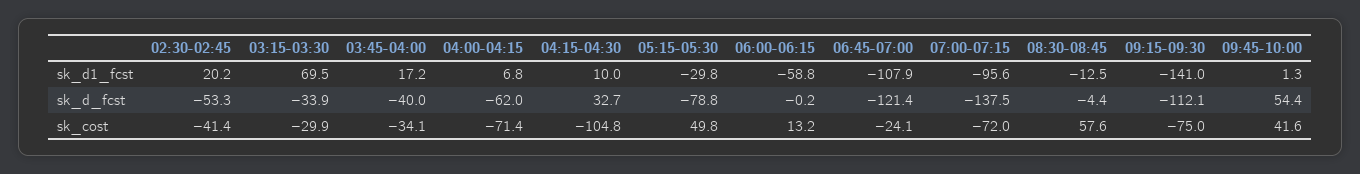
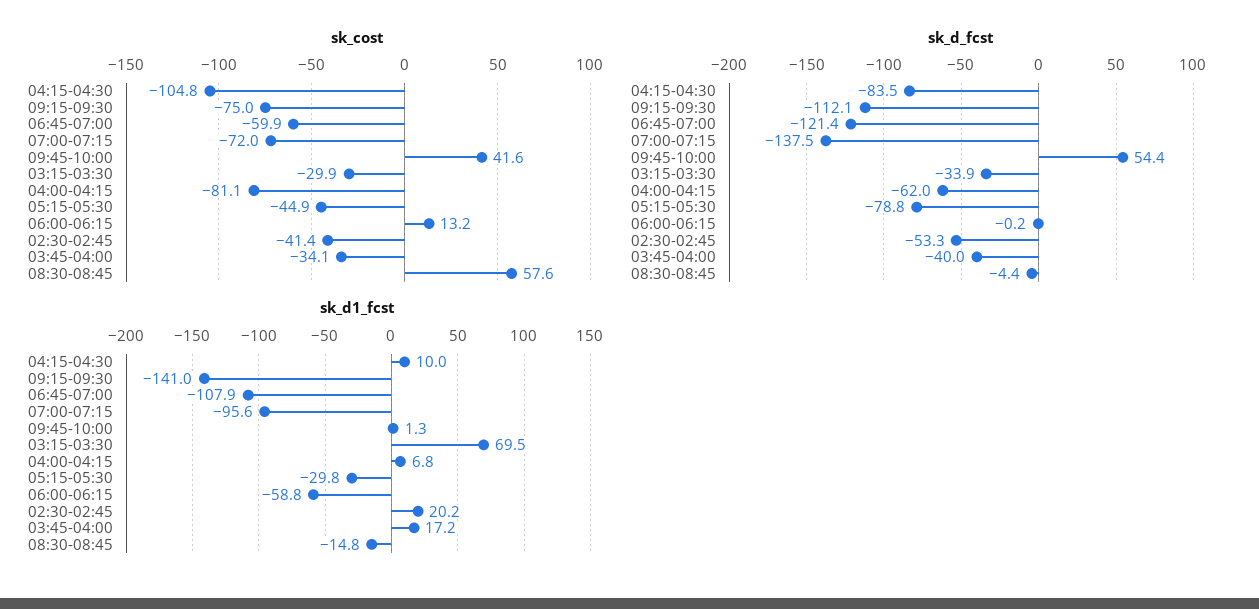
  {
    "sk_d1_fcst": {
      "02:30-02:45": 20.2,
      "03:15-03:30": 69.5,
      "03:45-04:00": 17.2,
      "04:00-04:15": 6.8,
      "04:15-04:30": 10,
      "05:15-05:30": -29.8,
      "06:00-06:15": -58.8,
      "06:45-07:00": -107.9,
      "07:00-07:15": -95.6,
-     "08:30-08:45": -12.5,
+     "08:30-08:45": -14.8,
      "09:15-09:30": -141,
      "09:45-10:00": 1.3
    },
    "sk_d_fcst": {
      "02:30-02:45": -53.3,
      "03:15-03:30": -33.9,
      "03:45-04:00": -40,
      "04:00-04:15": -62,
-     "04:15-04:30": 32.7,
+     "04:15-04:30": -83.5,
      "05:15-05:30": -78.8,
      "06:00-06:15": -0.2,
      "06:45-07:00": -121.4,
      "07:00-07:15": -137.5,
      "08:30-08:45": -4.4,
      "09:15-09:30": -112.1,
      "09:45-10:00": 54.4
    },
    "sk_cost": {
      "02:30-02:45": -41.4,
      "03:15-03:30": -29.9,
      "03:45-04:00": -34.1,
-     "04:00-04:15": -71.4,
+     "04:00-04:15": -81.1,
      "04:15-04:30": -104.8,
-     "05:15-05:30": 49.8,
+     "05:15-05:30": -44.9,
      "06:00-06:15": 13.2,
-     "06:45-07:00": -24.1,
+     "06:45-07:00": -59.9,
      "07:00-07:15": -72,
      "08:30-08:45": 57.6,
      "09:15-09:30": -75,
      "09:45-10:00": 41.6
    }
  }

